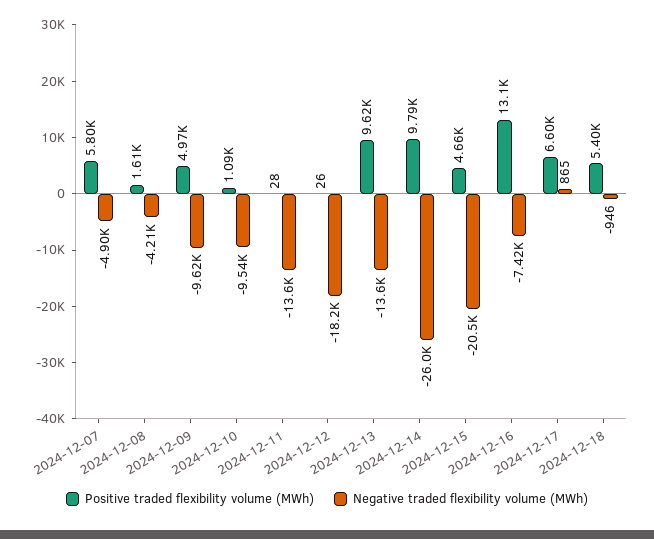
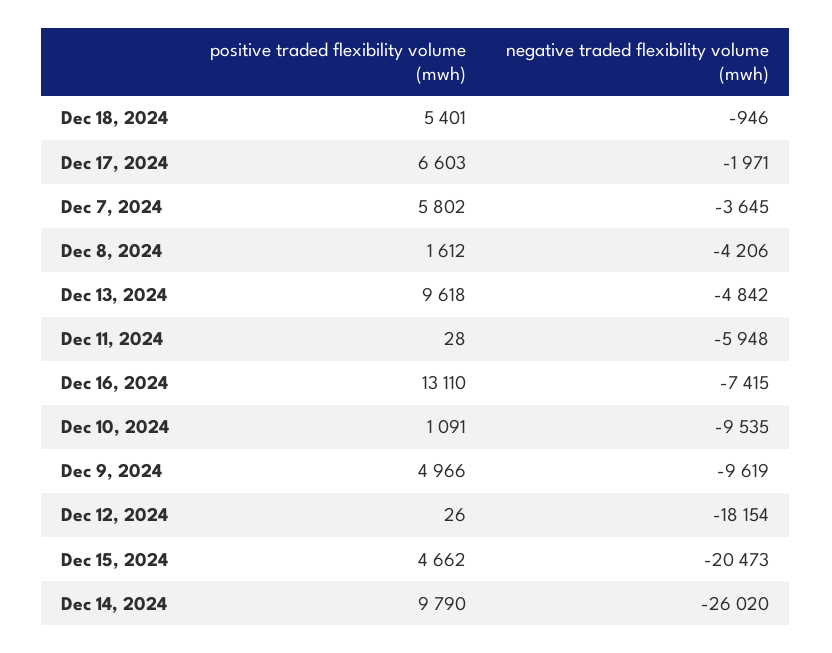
  {
    "Positive traded flexibility volume (MWh)": {
      "2024-12-07": 5802,
      "2024-12-08": 1612,
      "2024-12-09": 4966,
      "2024-12-10": 1091,
      "2024-12-11": 28,
      "2024-12-12": 26,
      "2024-12-13": 9618,
      "2024-12-14": 9790,
      "2024-12-15": 4662,
      "2024-12-16": 13110,
      "2024-12-17": 6603,
      "2024-12-18": 5401
    },
    "Negative traded flexibility volume (MWh)": {
-     "2024-12-07": -4900,
+     "2024-12-07": -3645,
      "2024-12-08": -4206,
      "2024-12-09": -9619,
      "2024-12-10": -9535,
-     "2024-12-11": -13600,
+     "2024-12-11": -5948,
      "2024-12-12": -18154,
-     "2024-12-13": -13600,
+     "2024-12-13": -4842,
      "2024-12-14": -26020,
      "2024-12-15": -20473,
      "2024-12-16": -7415,
-     "2024-12-17": 865,
+     "2024-12-17": -1971,
      "2024-12-18": -946
    }
  }

